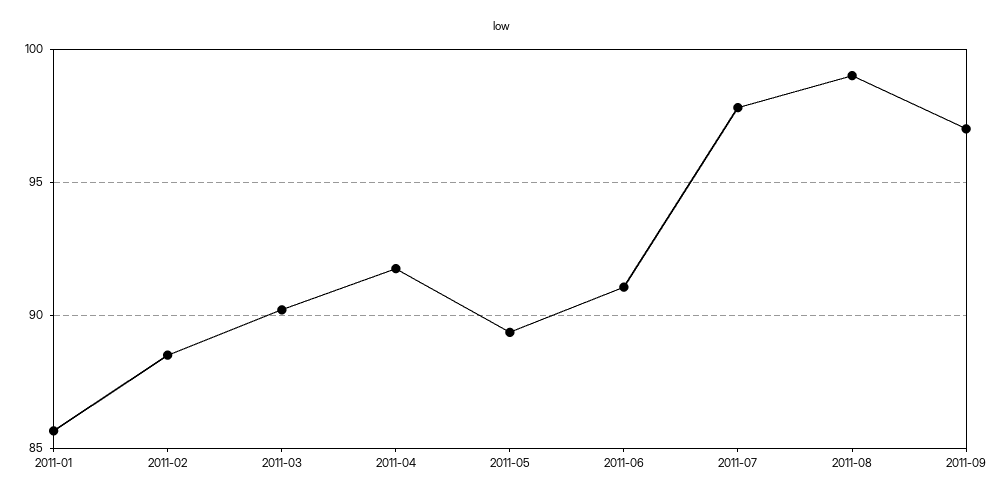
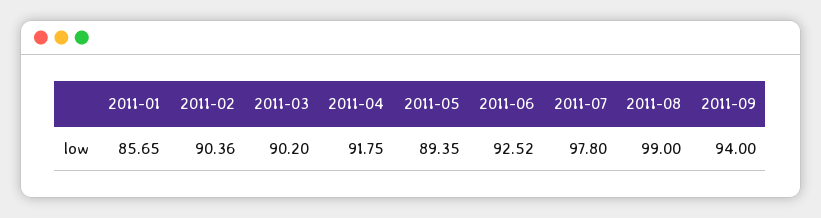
  {
    "2011-01": 85.65,
-   "2011-02": 88.5,
+   "2011-02": 90.36,
    "2011-03": 90.2,
    "2011-04": 91.75,
    "2011-05": 89.35,
-   "2011-06": 91,
+   "2011-06": 92.52,
    "2011-07": 97.8,
    "2011-08": 99,
-   "2011-09": 97
+   "2011-09": 94
  }

